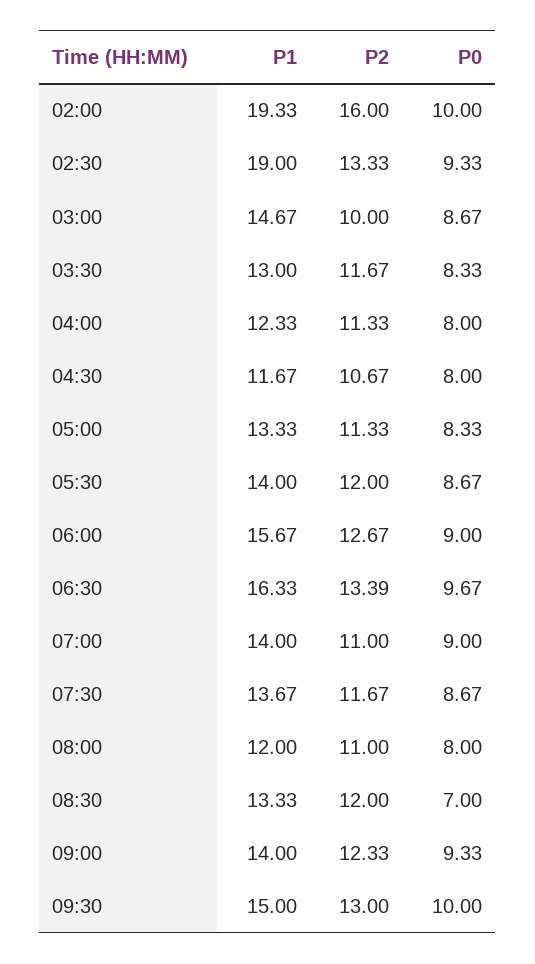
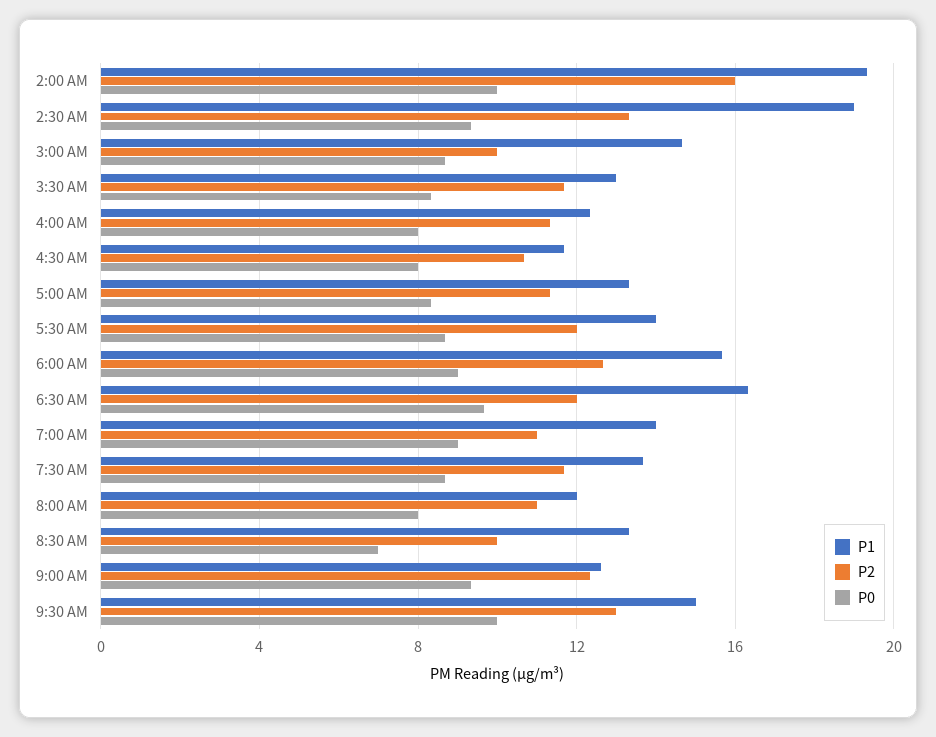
  {
    "P1": {
      "02:00": 19.33,
      "02:30": 19,
      "03:00": 14.67,
      "03:30": 13,
      "04:00": 12.33,
      "04:30": 11.67,
      "05:00": 13.33,
      "05:30": 14,
      "06:00": 15.67,
      "06:30": 16.33,
      "07:00": 14,
      "07:30": 13.67,
      "08:00": 12,
      "08:30": 13.33,
-     "09:00": 14,
+     "09:00": 12.5,
      "09:30": 15
    },
    "P2": {
      "02:00": 16,
      "02:30": 13.33,
      "03:00": 10,
      "03:30": 11.67,
      "04:00": 11.33,
      "04:30": 10.67,
      "05:00": 11.33,
      "05:30": 12,
      "06:00": 12.67,
-     "06:30": 13.39,
+     "06:30": 12,
      "07:00": 11,
      "07:30": 11.67,
      "08:00": 11,
-     "08:30": 12,
+     "08:30": 10,
      "09:00": 12.33,
      "09:30": 13
    },
    "P0": {
      "02:00": 10,
      "02:30": 9.33,
      "03:00": 8.67,
      "03:30": 8.33,
      "04:00": 8,
      "04:30": 8,
      "05:00": 8.33,
      "05:30": 8.67,
      "06:00": 9,
      "06:30": 9.67,
      "07:00": 9,
      "07:30": 8.67,
      "08:00": 8,
      "08:30": 7,
      "09:00": 9.33,
      "09:30": 10
    }
  }

